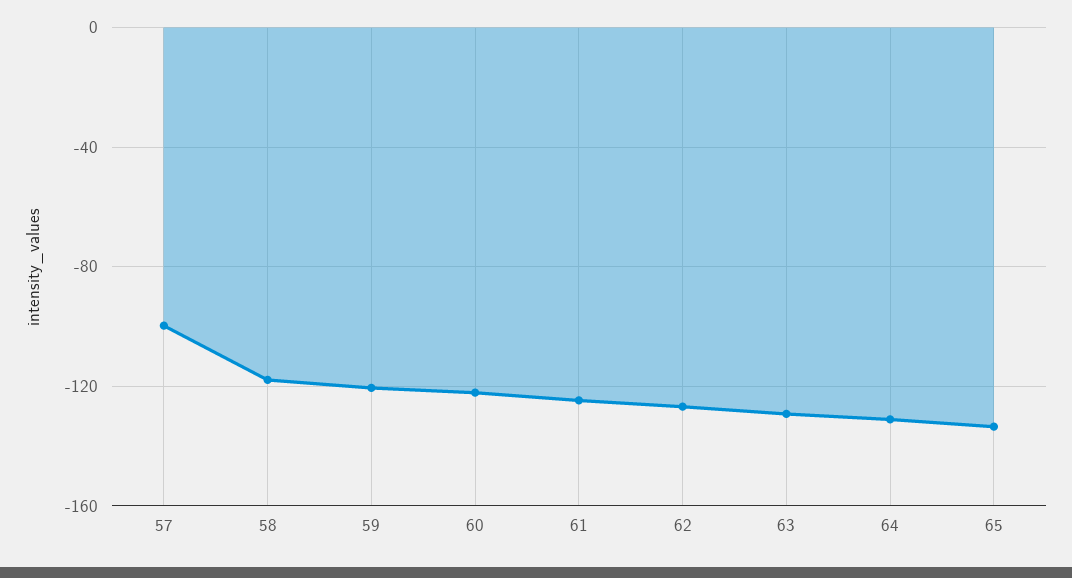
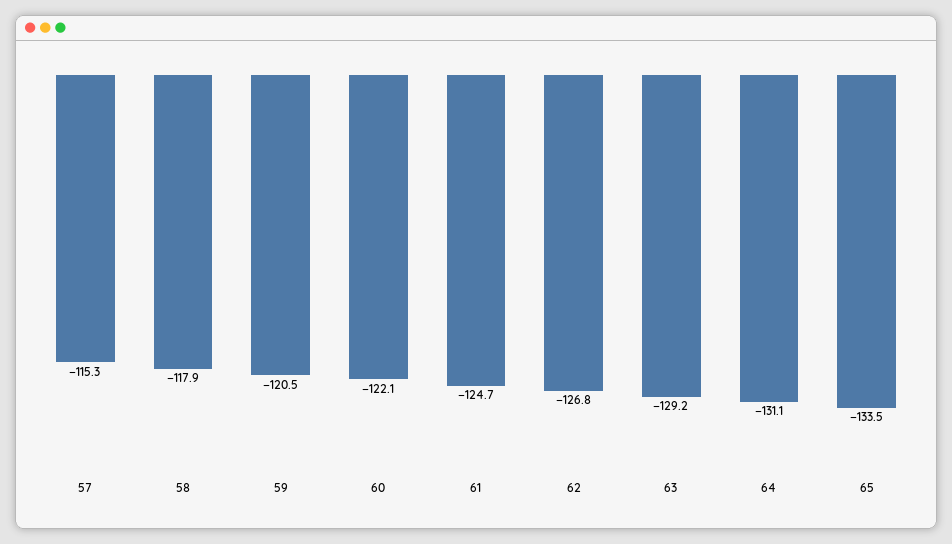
  {
-   "57": -100,
+   "57": -115.3,
    "58": -117.9,
    "59": -120.5,
    "60": -122.1,
    "61": -124.7,
    "62": -126.8,
    "63": -129.2,
    "64": -131.1,
    "65": -133.5
  }

